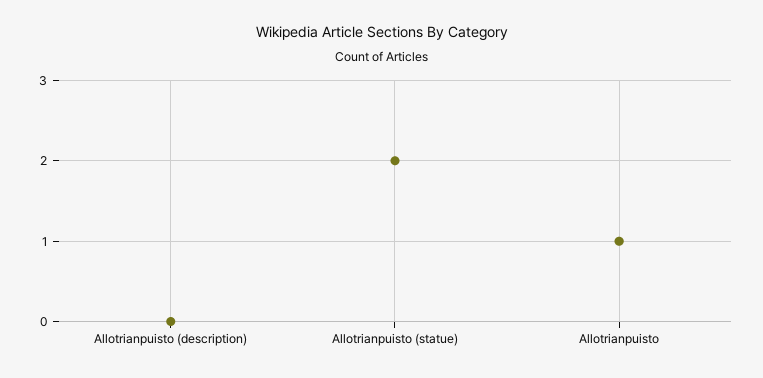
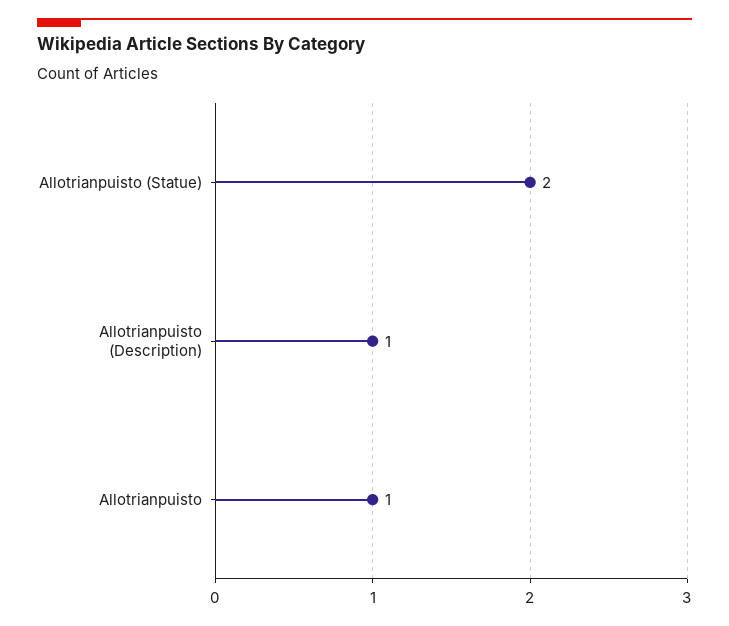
  {
-   "Allotrianpuisto (description)": 0,
+   "Allotrianpuisto (description)": 1,
    "Allotrianpuisto (statue)": 2,
    "Allotrianpuisto": 1
  }

